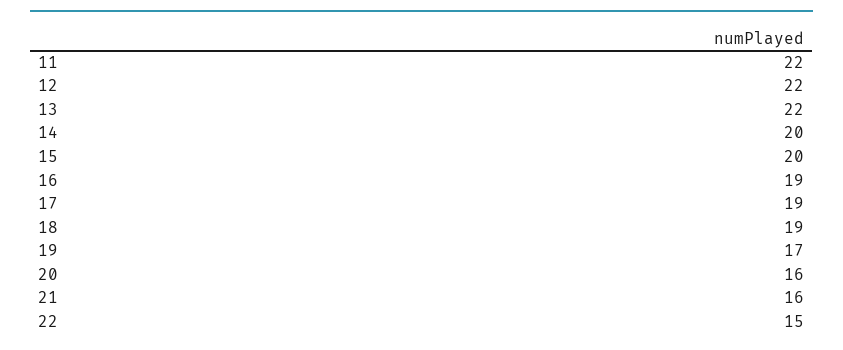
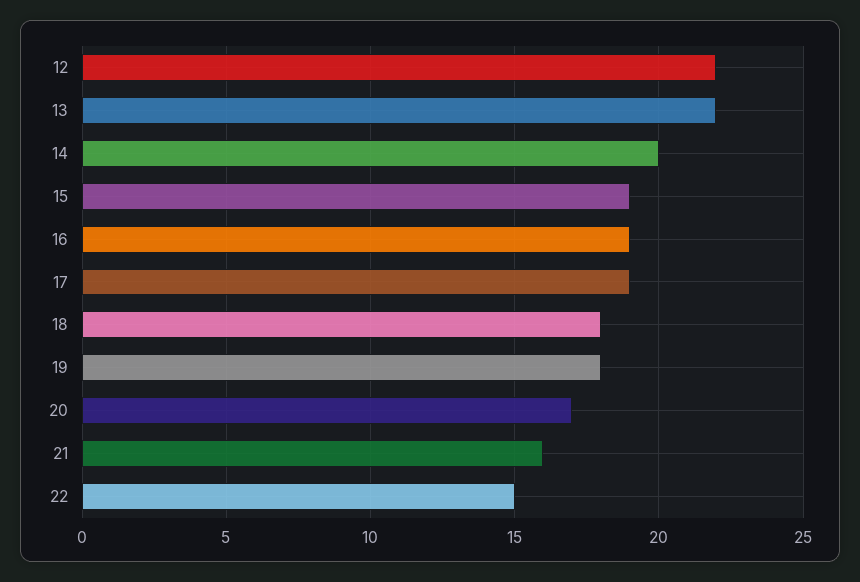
  {
-   "11": 22,
    "12": 22,
    "13": 22,
    "14": 20,
-   "15": 20,
+   "15": 19,
    "16": 19,
    "17": 19,
-   "18": 19,
+   "18": 18,
-   "19": 17,
+   "19": 18,
-   "20": 16,
+   "20": 17,
    "21": 16,
    "22": 15
  }

